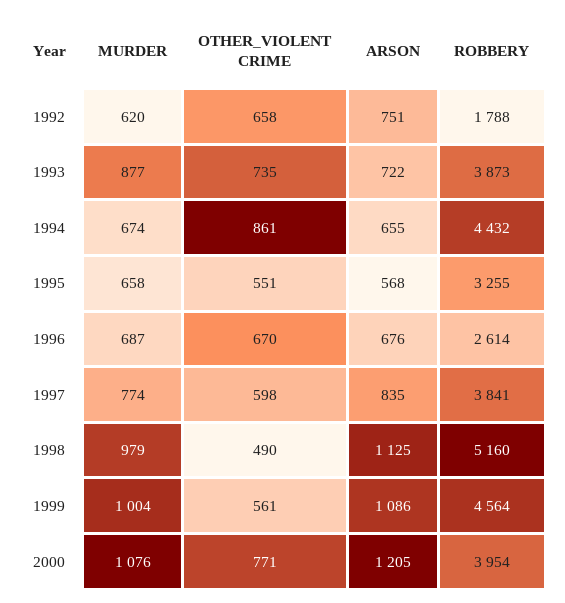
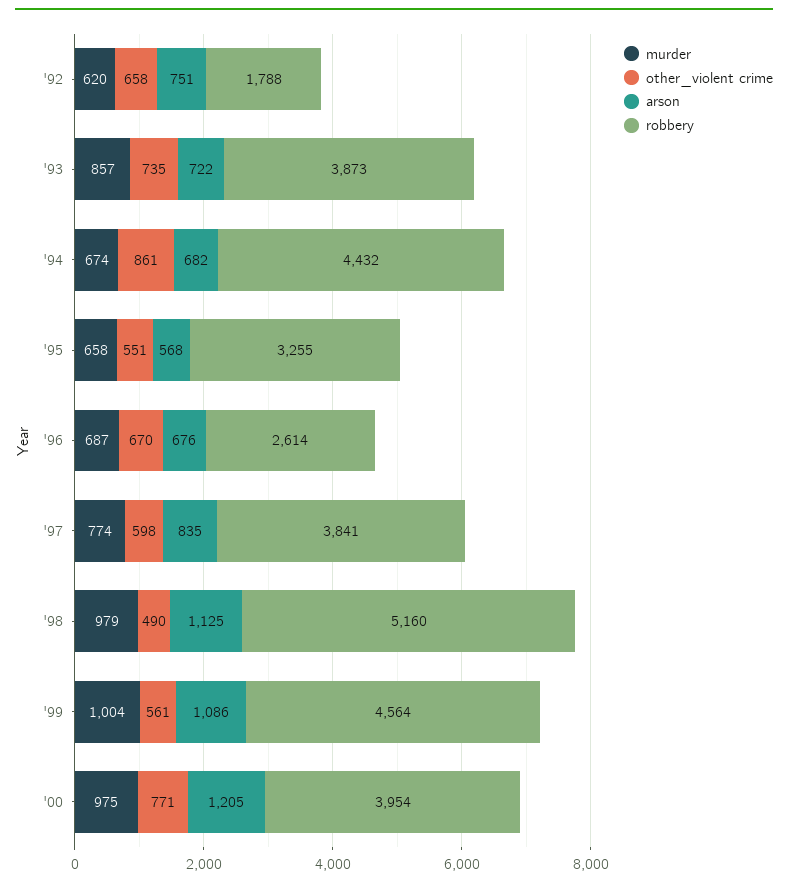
  {
    "MURDER": {
      "1992": 620,
-     "1993": 877,
+     "1993": 857,
      "1994": 674,
      "1995": 658,
      "1996": 687,
      "1997": 774,
      "1998": 979,
      "1999": 1004,
-     "2000": 1076
+     "2000": 975
    },
    "OTHER_VIOLENT CRIME": {
      "1992": 658,
      "1993": 735,
      "1994": 861,
      "1995": 551,
      "1996": 670,
      "1997": 598,
      "1998": 490,
      "1999": 561,
      "2000": 771
    },
    "ARSON": {
      "1992": 751,
      "1993": 722,
-     "1994": 655,
+     "1994": 682,
      "1995": 568,
      "1996": 676,
      "1997": 835,
      "1998": 1125,
      "1999": 1086,
      "2000": 1205
    },
    "ROBBERY": {
      "1992": 1788,
      "1993": 3873,
      "1994": 4432,
      "1995": 3255,
      "1996": 2614,
      "1997": 3841,
      "1998": 5160,
      "1999": 4564,
      "2000": 3954
    }
  }

